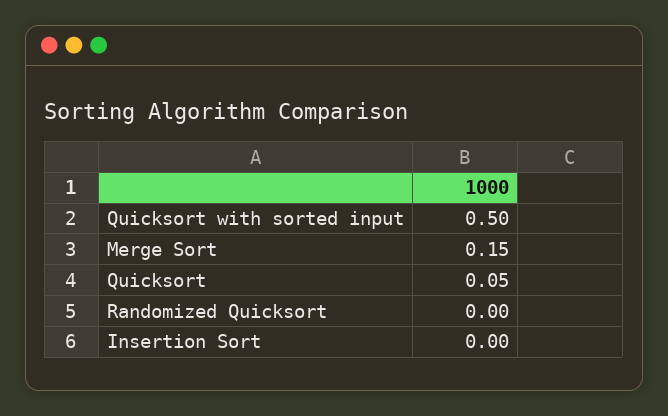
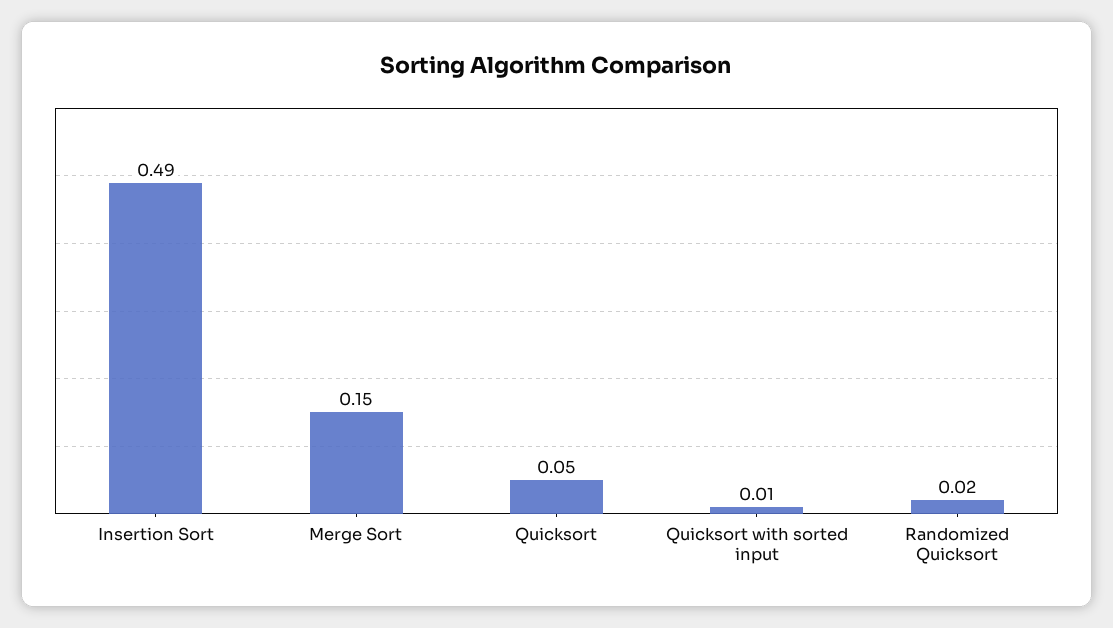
  {
-   "Quicksort with sorted input": 0.5,
+   "Quicksort with sorted input": 0.01,
    "Merge Sort": 0.15,
    "Quicksort": 0.05,
-   "Randomized Quicksort": 0,
+   "Randomized Quicksort": 0.02,
-   "Insertion Sort": 0
+   "Insertion Sort": 0.49
  }

